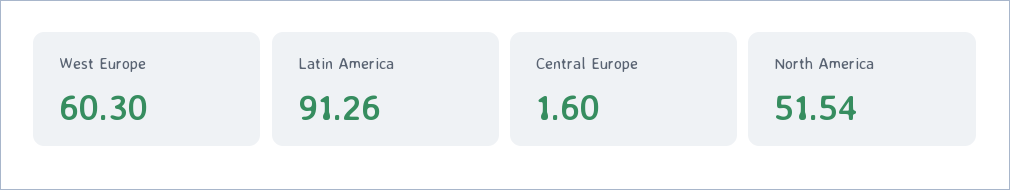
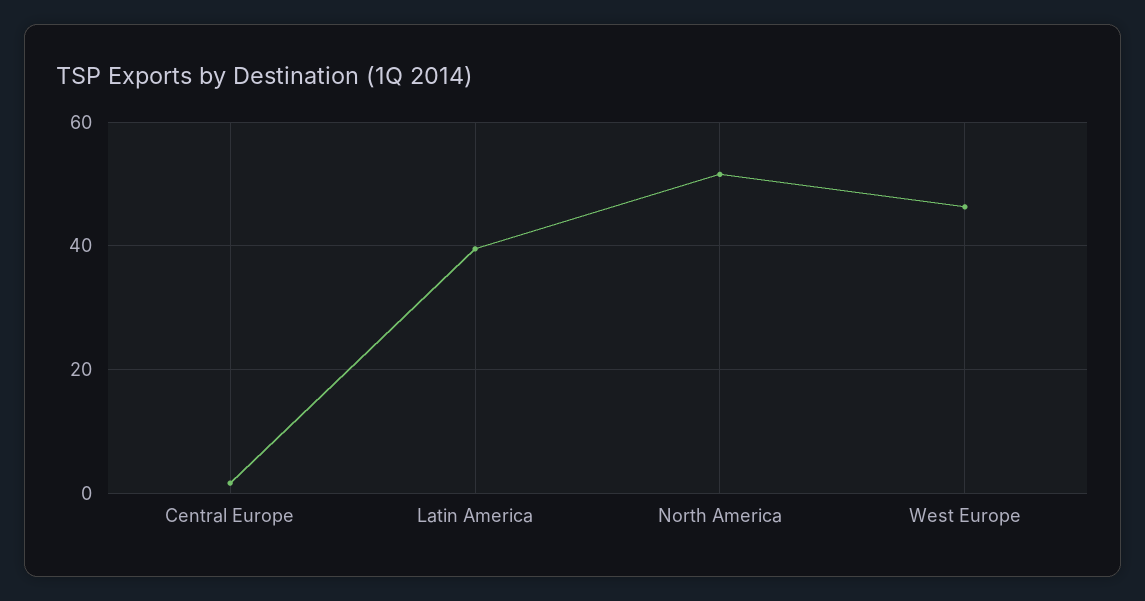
  {
-   "West Europe": 60.3,
+   "West Europe": 46,
-   "Latin America": 91.26,
+   "Latin America": 40,
    "Central Europe": 1.6,
    "North America": 51.54
  }

